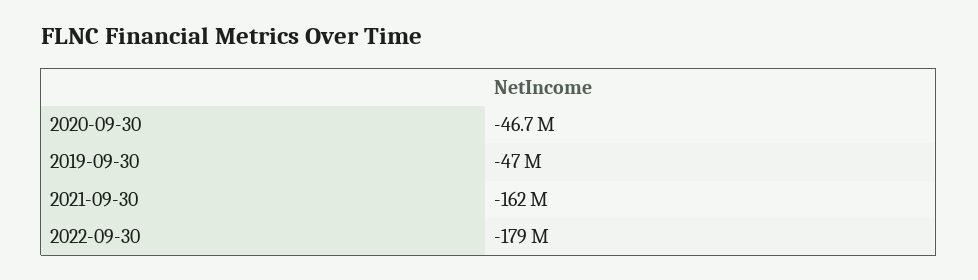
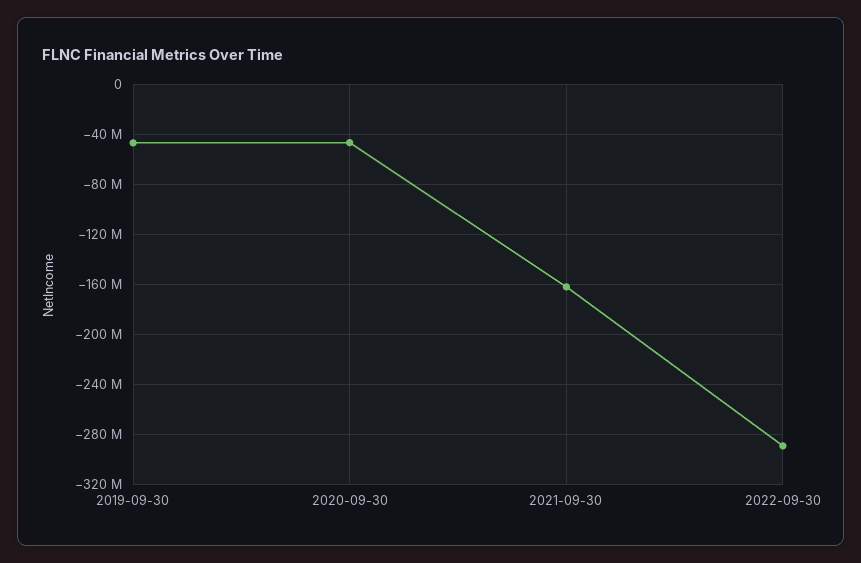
  {
    "2020-09-30": -46700000,
    "2019-09-30": -47000000,
    "2021-09-30": -162000000,
-   "2022-09-30": -179000000
+   "2022-09-30": -290000000
  }

